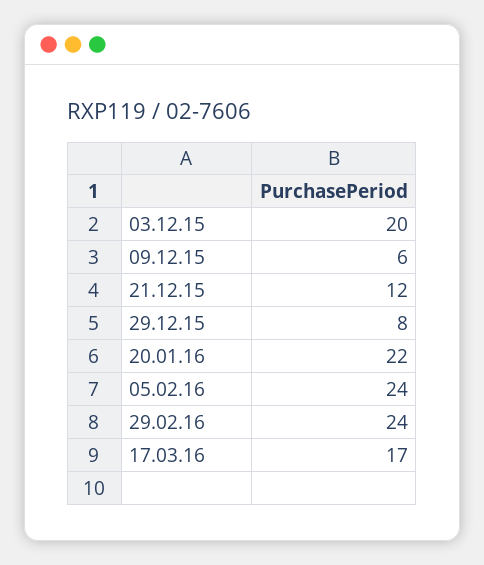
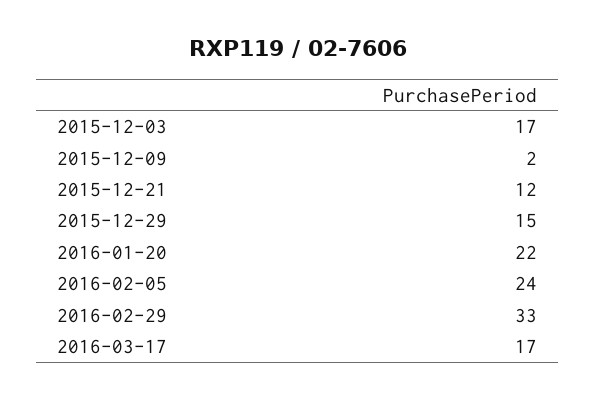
  {
-   "03.12.15": 20,
+   "03.12.15": 17,
-   "09.12.15": 6,
+   "09.12.15": 2,
    "21.12.15": 12,
-   "29.12.15": 8,
+   "29.12.15": 15,
    "20.01.16": 22,
    "05.02.16": 24,
-   "29.02.16": 24,
+   "29.02.16": 33,
    "17.03.16": 17
  }

